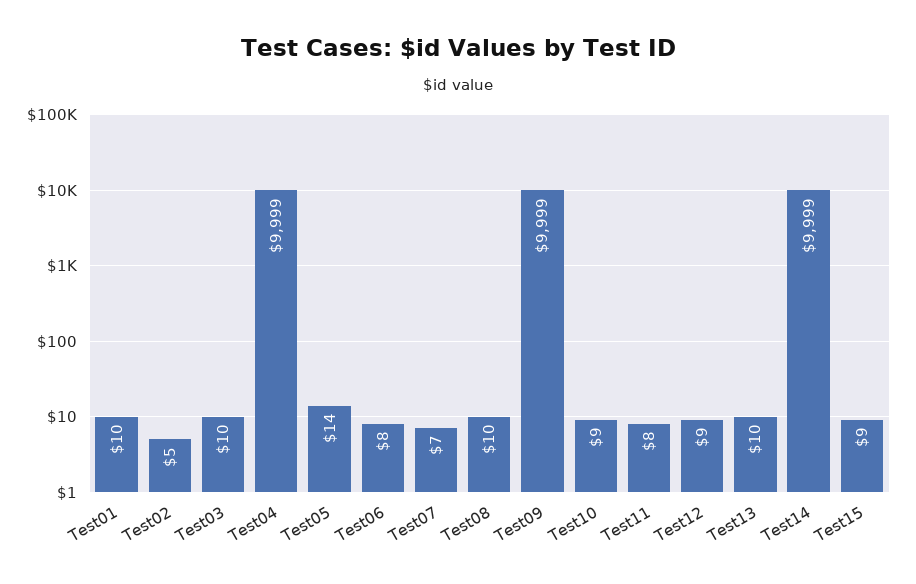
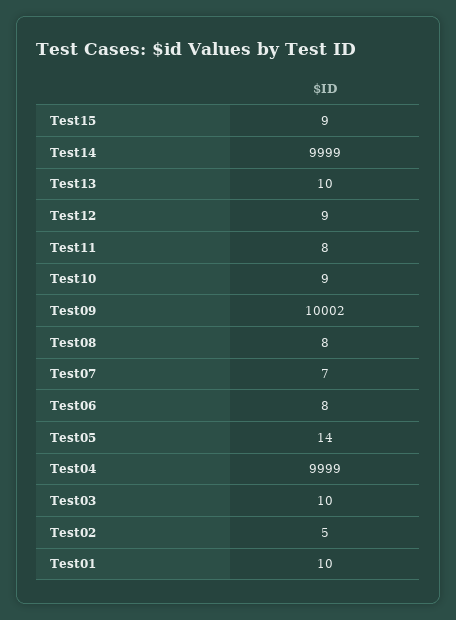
  {
    "Test01": 10,
    "Test02": 5,
    "Test03": 10,
    "Test04": 9999,
    "Test05": 14,
    "Test06": 8,
    "Test07": 7,
-   "Test08": 10,
+   "Test08": 8,
-   "Test09": 9999,
+   "Test09": 10002,
    "Test10": 9,
    "Test11": 8,
    "Test12": 9,
    "Test13": 10,
    "Test14": 9999,
    "Test15": 9
  }

